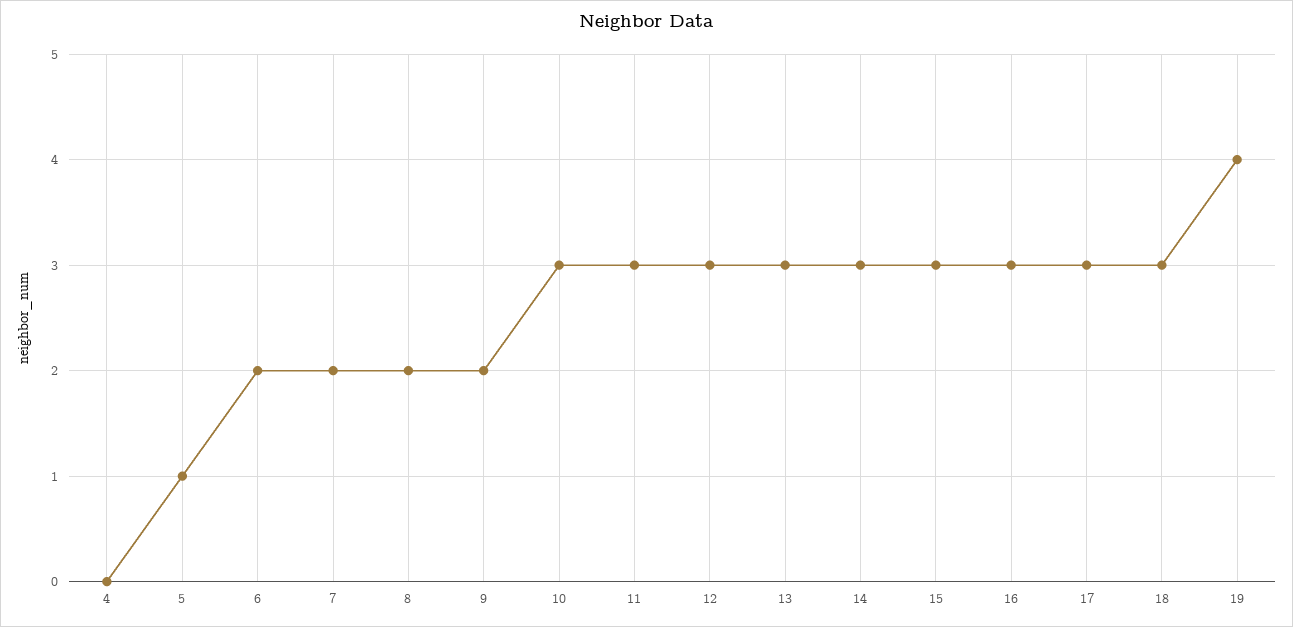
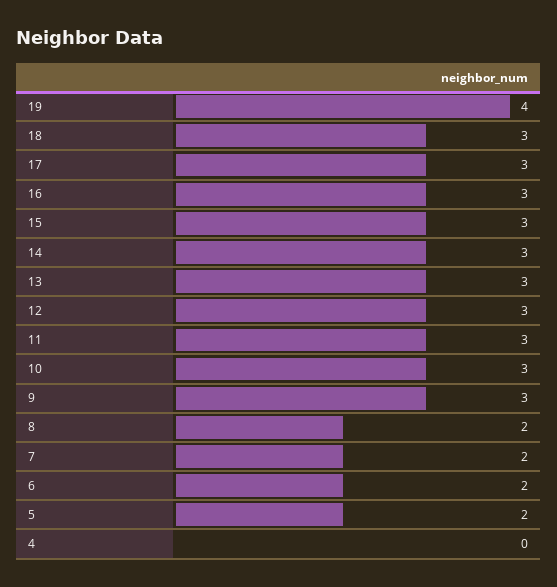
  {
    "4": 0,
-   "5": 1,
+   "5": 2,
    "6": 2,
    "7": 2,
    "8": 2,
-   "9": 2,
+   "9": 3,
    "10": 3,
    "11": 3,
    "12": 3,
    "13": 3,
    "14": 3,
    "15": 3,
    "16": 3,
    "17": 3,
    "18": 3,
    "19": 4
  }

